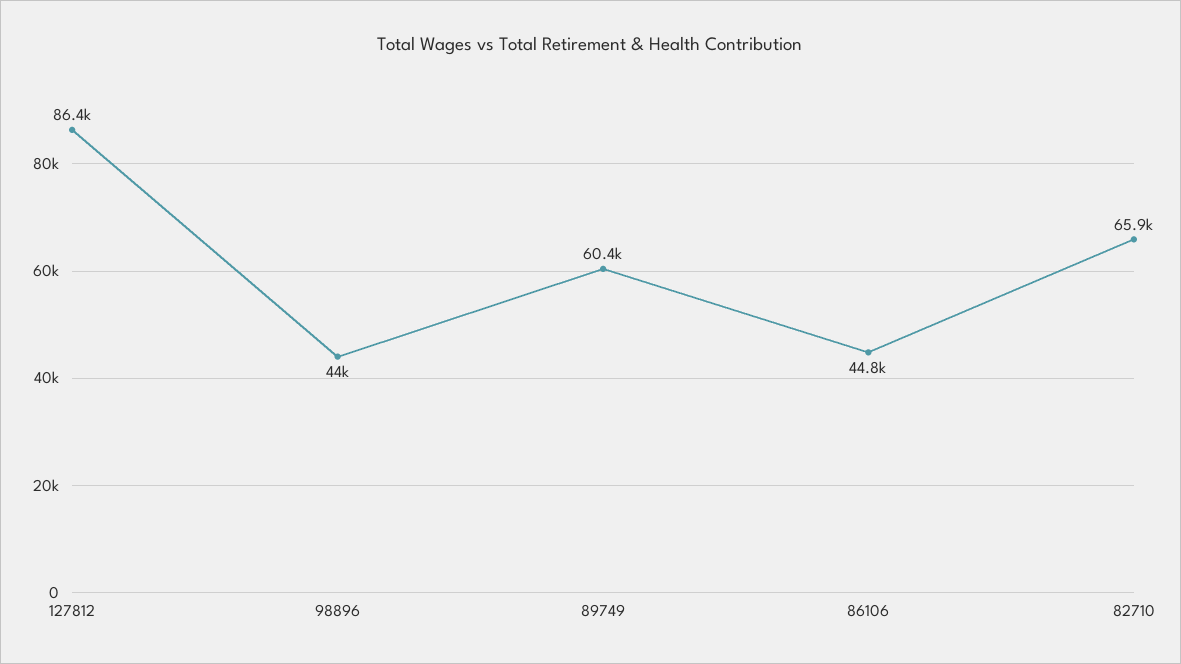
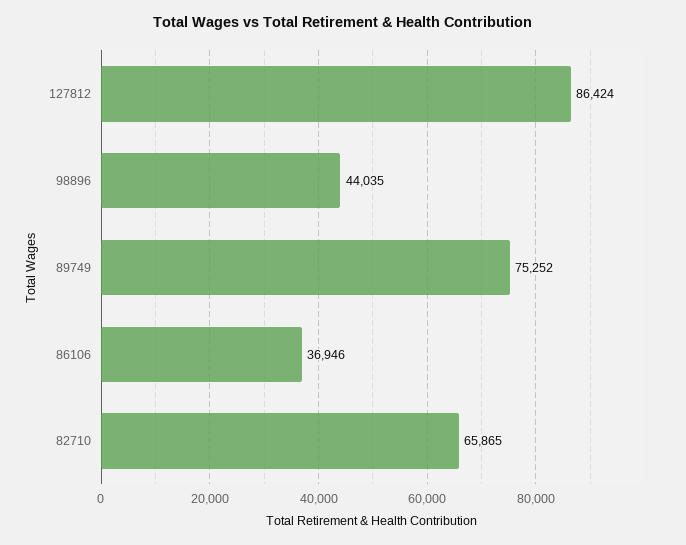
  {
    "127812": 86424,
    "98896": 44035,
-   "89749": 60400,
+   "89749": 75252,
-   "86106": 44800,
+   "86106": 36946,
    "82710": 65865
  }

